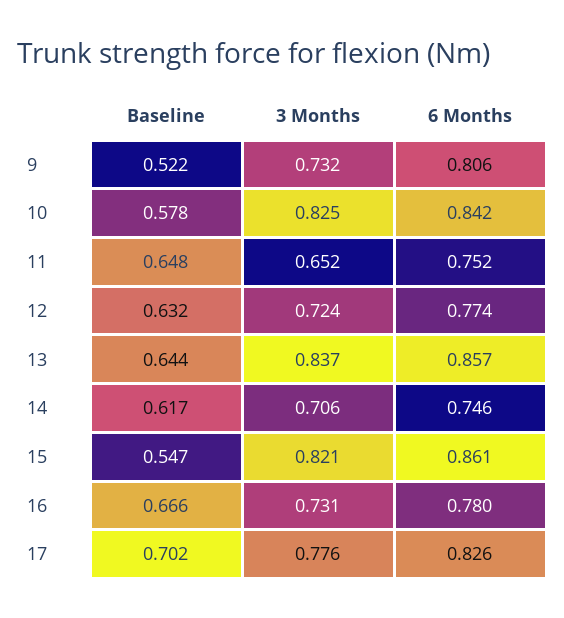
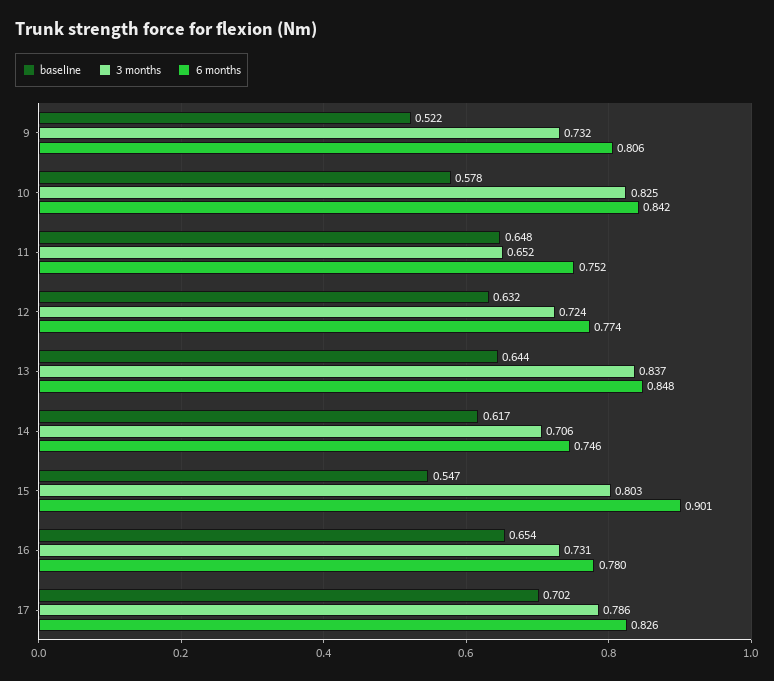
  {
    "Baseline": {
      "9": 0.522,
      "10": 0.578,
      "11": 0.648,
      "12": 0.632,
      "13": 0.644,
      "14": 0.617,
      "15": 0.547,
-     "16": 0.666,
+     "16": 0.654,
      "17": 0.702
    },
    "3 Months": {
      "9": 0.732,
      "10": 0.825,
      "11": 0.652,
      "12": 0.724,
      "13": 0.837,
      "14": 0.706,
-     "15": 0.821,
+     "15": 0.803,
      "16": 0.731,
-     "17": 0.776
+     "17": 0.786
    },
    "6 Months": {
      "9": 0.806,
      "10": 0.842,
      "11": 0.752,
      "12": 0.774,
-     "13": 0.857,
+     "13": 0.848,
      "14": 0.746,
-     "15": 0.861,
+     "15": 0.901,
      "16": 0.78,
      "17": 0.826
    }
  }

